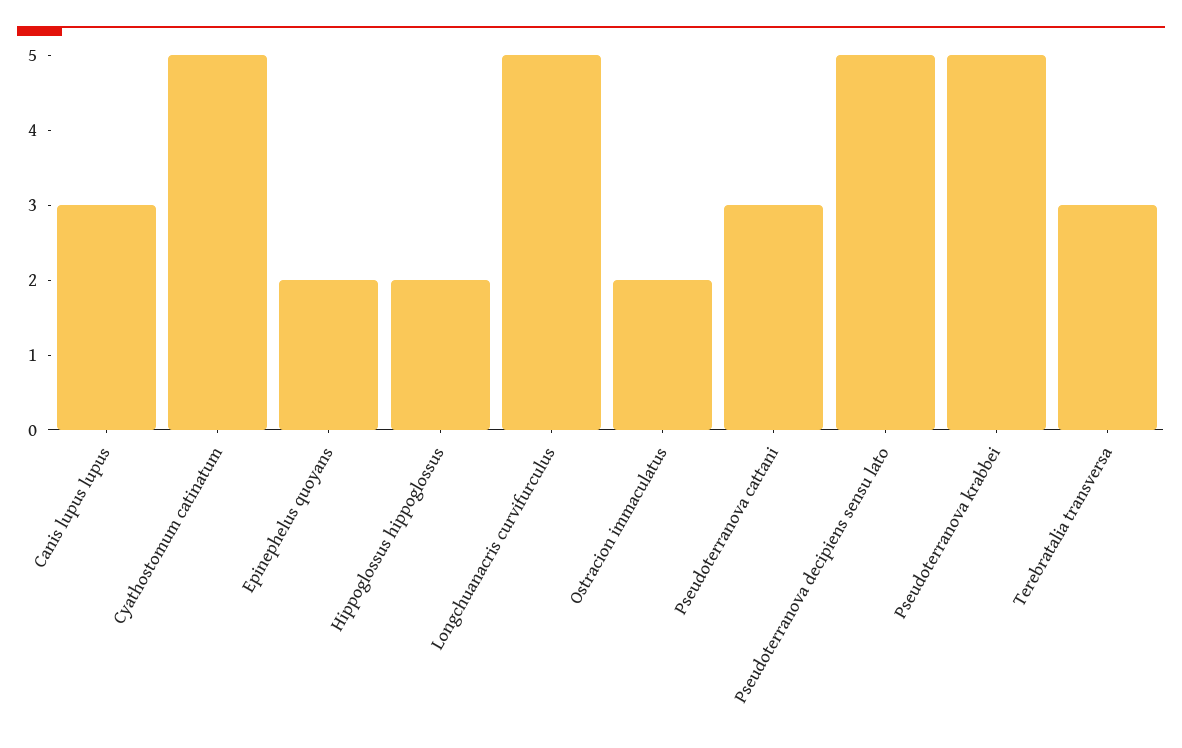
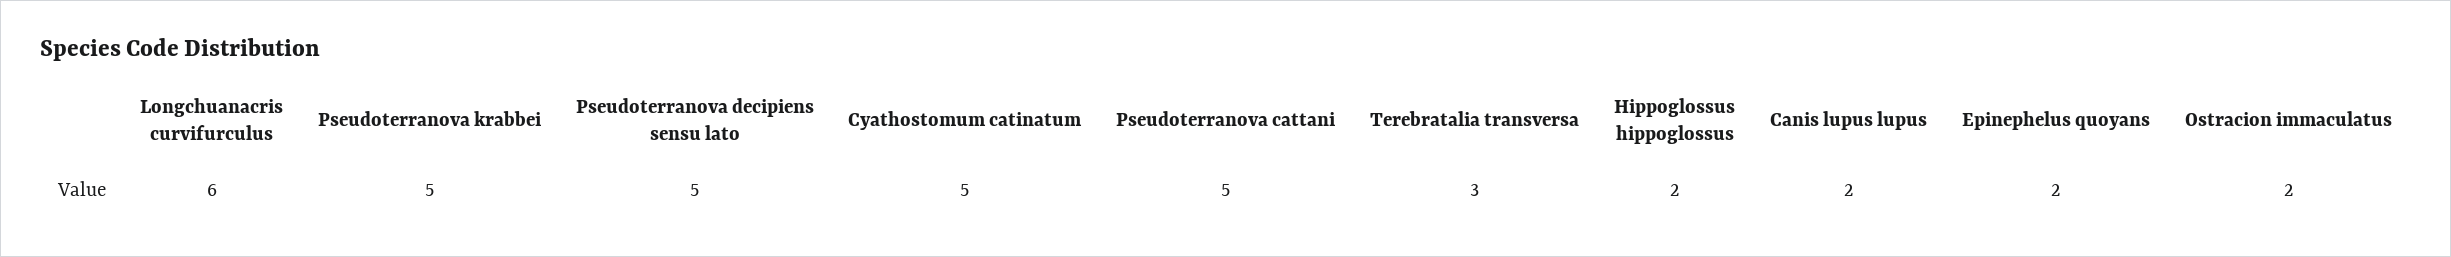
  {
-   "Canis lupus lupus": 3,
+   "Canis lupus lupus": 2,
    "Cyathostomum catinatum": 5,
    "Epinephelus quoyans": 2,
    "Hippoglossus hippoglossus": 2,
-   "Longchuanacris curvifurculus": 5,
+   "Longchuanacris curvifurculus": 6,
    "Ostracion immaculatus": 2,
-   "Pseudoterranova cattani": 3,
+   "Pseudoterranova cattani": 5,
    "Pseudoterranova decipiens sensu lato": 5,
    "Pseudoterranova krabbei": 5,
    "Terebratalia transversa": 3
  }

